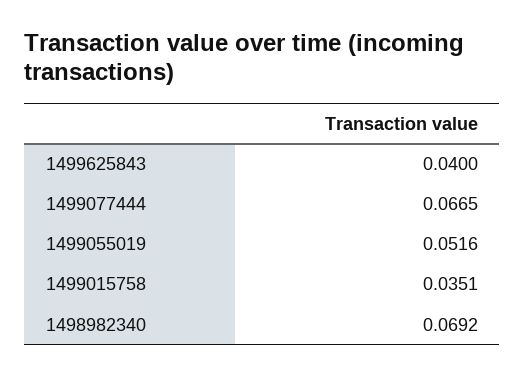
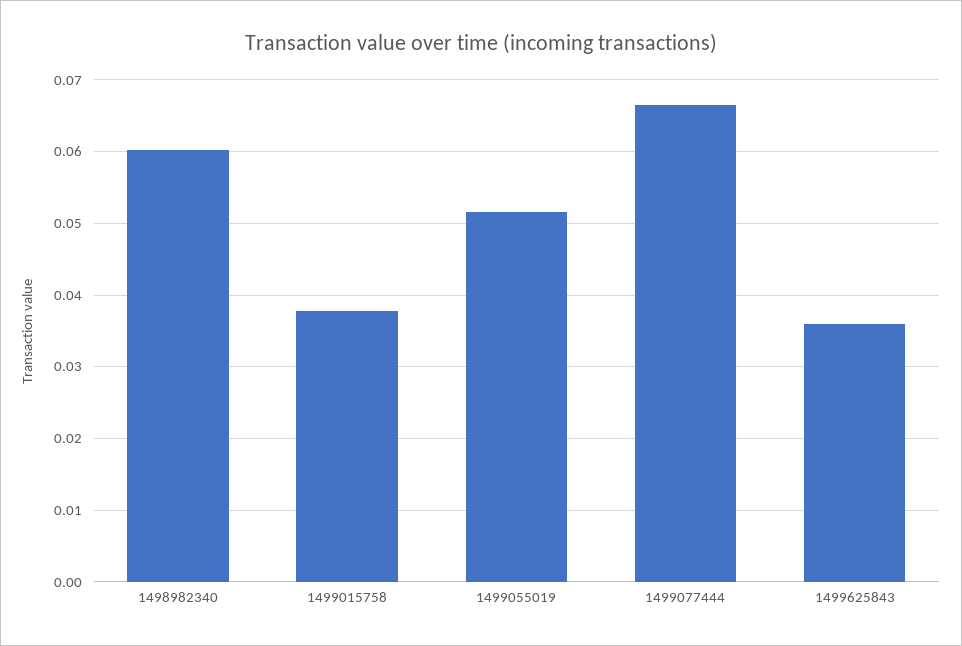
  {
-   "1499625843": 0.04,
+   "1499625843": 0.036,
    "1499077444": 0.0665,
    "1499055019": 0.0516,
-   "1499015758": 0.0351,
+   "1499015758": 0.038,
-   "1498982340": 0.0692
+   "1498982340": 0.06
  }

